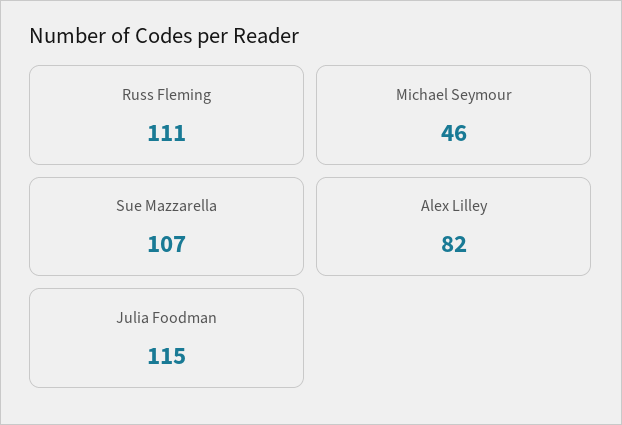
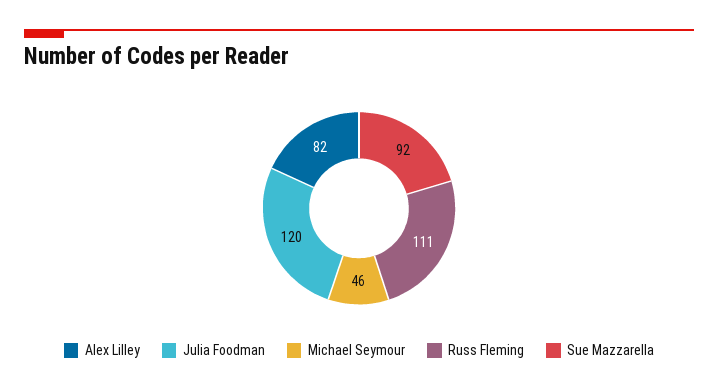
  {
    "Russ Fleming": 111,
    "Michael Seymour": 46,
-   "Sue Mazzarella": 107,
+   "Sue Mazzarella": 92,
    "Alex Lilley": 82,
-   "Julia Foodman": 115
+   "Julia Foodman": 120
  }

